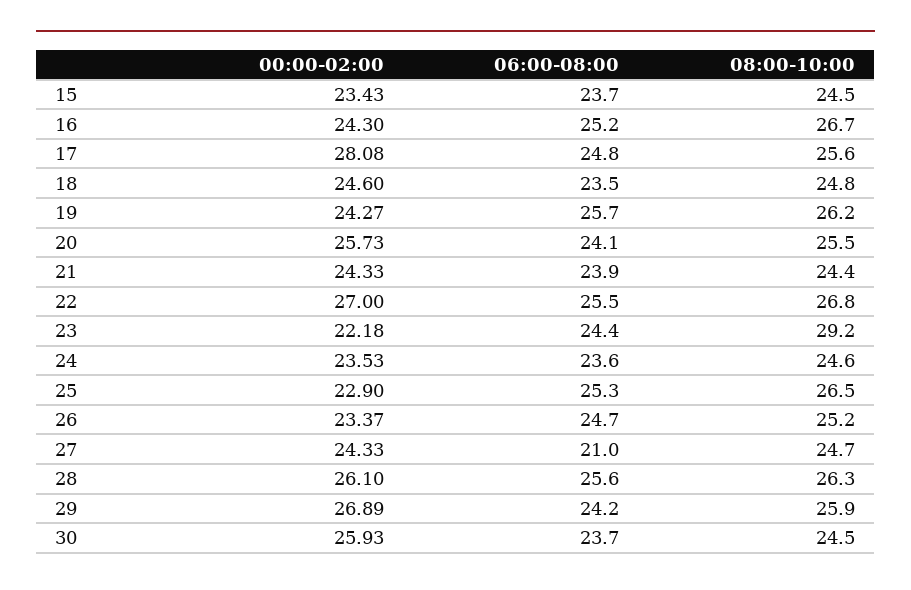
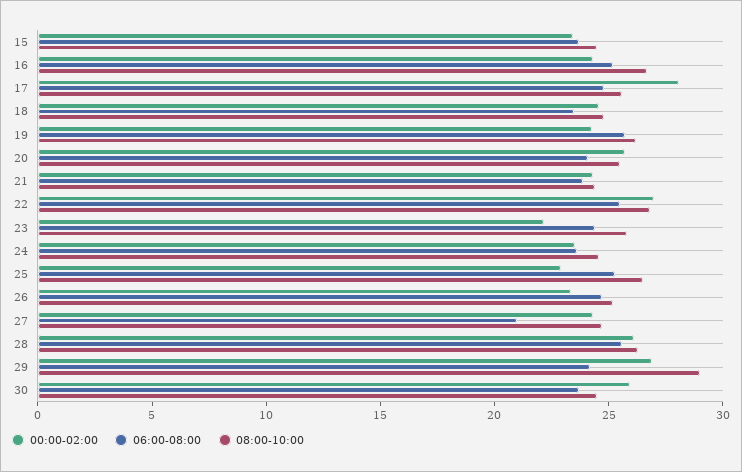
  {
    "00:00-02:00": {
      "15": 23.43,
      "16": 24.3,
      "17": 28.08,
      "18": 24.6,
      "19": 24.27,
      "20": 25.73,
      "21": 24.33,
      "22": 27,
      "23": 22.18,
      "24": 23.53,
      "25": 22.9,
      "26": 23.37,
      "27": 24.33,
      "28": 26.1,
      "29": 26.89,
      "30": 25.93
    },
    "06:00-08:00": {
      "15": 23.7,
      "16": 25.2,
      "17": 24.8,
      "18": 23.5,
      "19": 25.7,
      "20": 24.1,
      "21": 23.9,
      "22": 25.5,
      "23": 24.4,
      "24": 23.6,
      "25": 25.3,
      "26": 24.7,
      "27": 21,
      "28": 25.6,
      "29": 24.2,
      "30": 23.7
    },
    "08:00-10:00": {
      "15": 24.5,
      "16": 26.7,
      "17": 25.6,
      "18": 24.8,
      "19": 26.2,
      "20": 25.5,
      "21": 24.4,
      "22": 26.8,
-     "23": 29.2,
+     "23": 26,
      "24": 24.6,
      "25": 26.5,
      "26": 25.2,
      "27": 24.7,
      "28": 26.3,
-     "29": 25.9,
+     "29": 29,
      "30": 24.5
    }
  }

